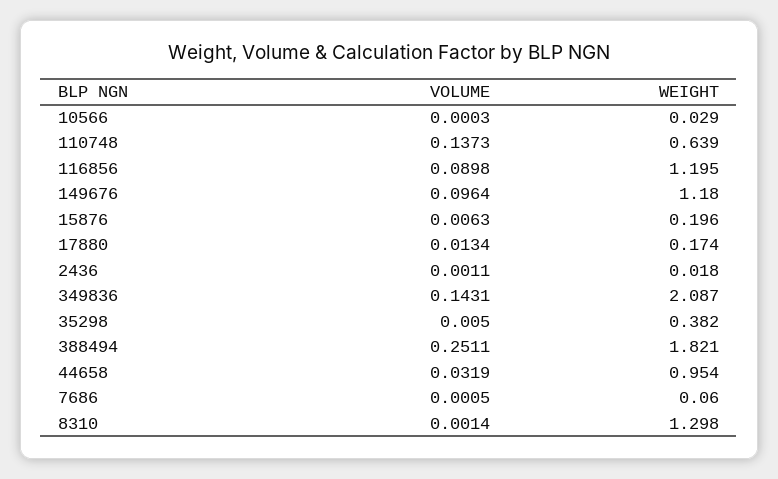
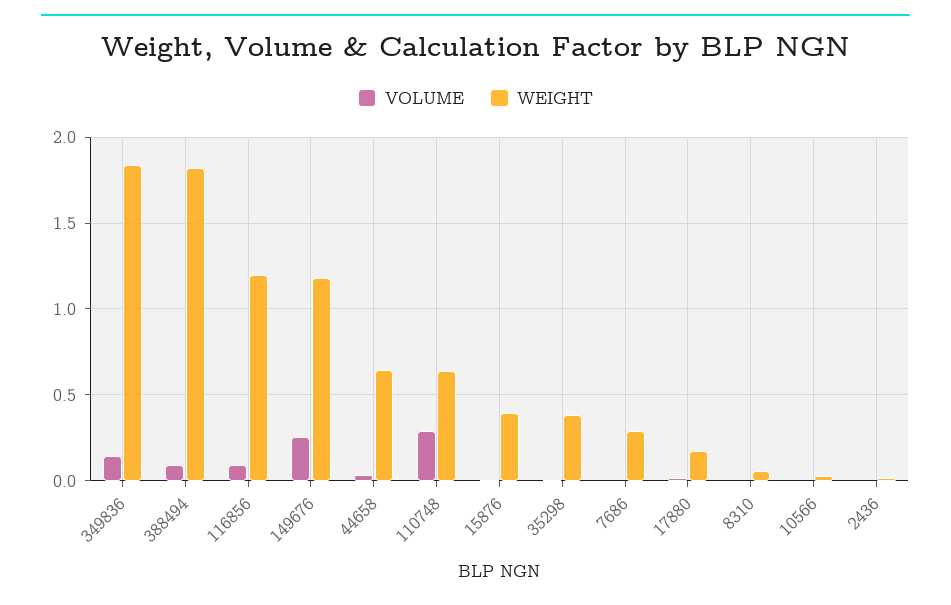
  {
    "VOLUME": {
      "10566": 0.0003,
-     "110748": 0.1373,
+     "110748": 0.3,
      "116856": 0.0898,
-     "149676": 0.0964,
+     "149676": 0.25,
      "15876": 0.0063,
      "17880": 0.0134,
      "2436": 0.0011,
      "349836": 0.1431,
      "35298": 0.005,
-     "388494": 0.2511,
+     "388494": 0.1,
      "44658": 0.0319,
      "7686": 0.0005,
      "8310": 0.0014
    },
    "WEIGHT": {
      "10566": 0.029,
      "110748": 0.639,
      "116856": 1.195,
      "149676": 1.18,
-     "15876": 0.196,
+     "15876": 0.4,
      "17880": 0.174,
      "2436": 0.018,
-     "349836": 2.087,
+     "349836": 1.85,
      "35298": 0.382,
      "388494": 1.821,
-     "44658": 0.954,
+     "44658": 0.65,
-     "7686": 0.06,
+     "7686": 0.3,
-     "8310": 1.298
+     "8310": 0.05
    }
  }

